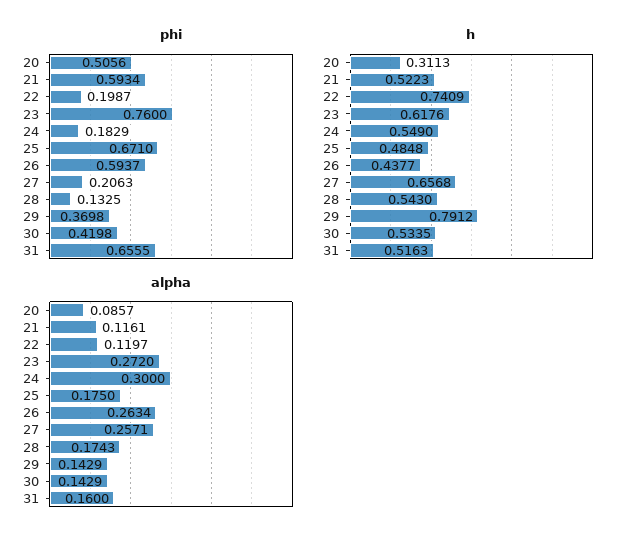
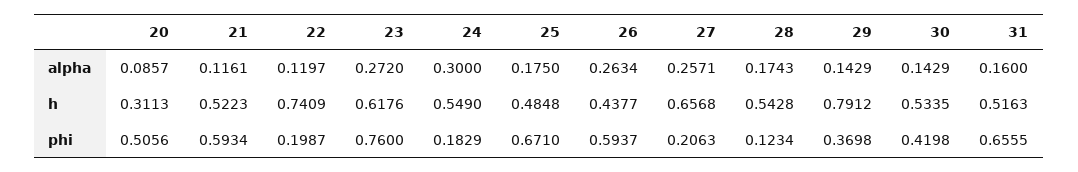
  {
    "phi": {
      "20": 0.5056,
      "21": 0.5934,
      "22": 0.1987,
      "23": 0.76,
      "24": 0.1829,
      "25": 0.671,
      "26": 0.5937,
      "27": 0.2063,
-     "28": 0.1325,
+     "28": 0.1234,
      "29": 0.3698,
      "30": 0.4198,
      "31": 0.6555
    },
    "h": {
      "20": 0.3113,
      "21": 0.5223,
      "22": 0.7409,
      "23": 0.6176,
      "24": 0.549,
      "25": 0.4848,
      "26": 0.4377,
      "27": 0.6568,
-     "28": 0.543,
+     "28": 0.5428,
      "29": 0.7912,
      "30": 0.5335,
      "31": 0.5163
    },
    "alpha": {
      "20": 0.0857,
      "21": 0.1161,
      "22": 0.1197,
      "23": 0.272,
      "24": 0.3,
      "25": 0.175,
      "26": 0.2634,
      "27": 0.2571,
      "28": 0.1743,
      "29": 0.1429,
      "30": 0.1429,
      "31": 0.16
    }
  }

